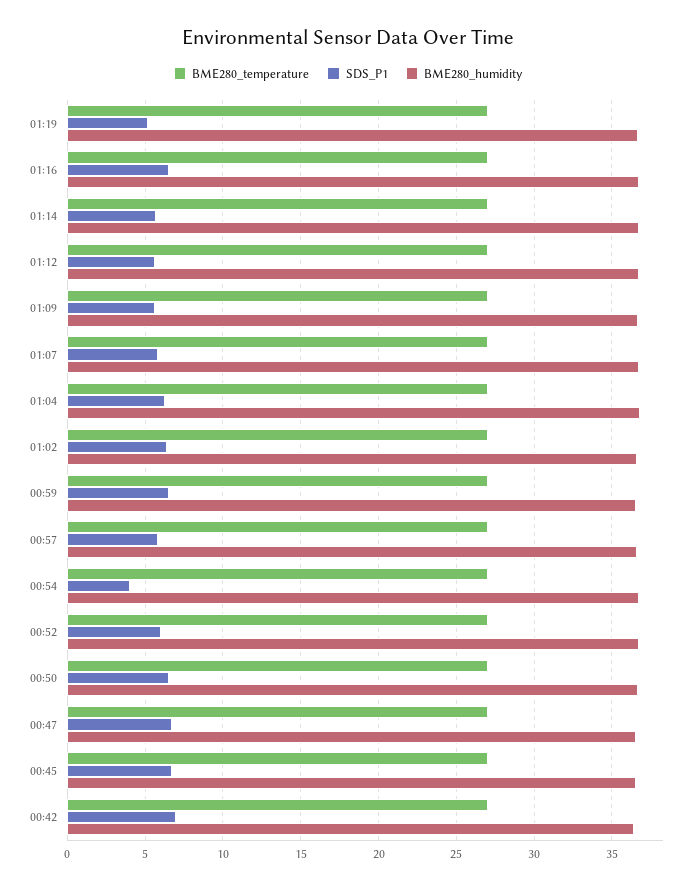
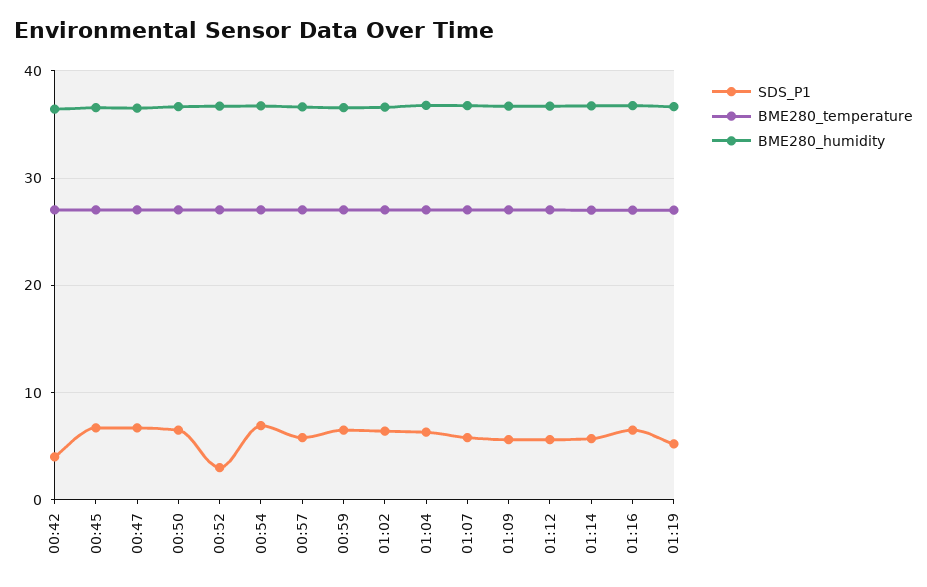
  {
    "BME280_temperature": {
      "01:19": 27,
      "01:16": 27,
      "01:14": 27,
      "01:12": 27,
      "01:09": 27,
      "01:07": 27,
      "01:04": 27,
      "01:02": 27,
      "00:59": 27,
      "00:57": 27,
      "00:54": 27,
      "00:52": 27,
      "00:50": 27,
      "00:47": 27,
      "00:45": 27,
      "00:42": 27
    },
    "SDS_P1": {
      "01:19": 5,
      "01:16": 6.5,
      "01:14": 5.5,
      "01:12": 5.5,
      "01:09": 5.5,
      "01:07": 6,
      "01:04": 6.5,
      "01:02": 6.5,
      "00:59": 6.5,
      "00:57": 6,
-     "00:54": 4,
+     "00:54": 7,
-     "00:52": 6,
+     "00:52": 3,
      "00:50": 6.5,
      "00:47": 6.5,
      "00:45": 6.5,
-     "00:42": 7
+     "00:42": 4
    },
    "BME280_humidity": {
      "01:19": 36.5,
      "01:16": 37,
      "01:14": 37,
      "01:12": 36.5,
      "01:09": 36.5,
      "01:07": 37,
      "01:04": 37,
      "01:02": 36.5,
      "00:59": 36.5,
      "00:57": 36.5,
      "00:54": 36.5,
      "00:52": 36.5,
      "00:50": 36.5,
      "00:47": 36.5,
      "00:45": 36.5,
      "00:42": 36.5
    }
  }

